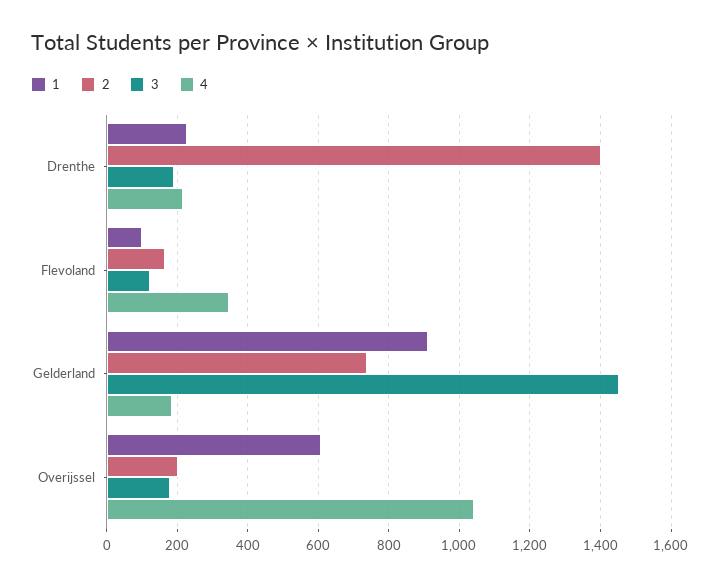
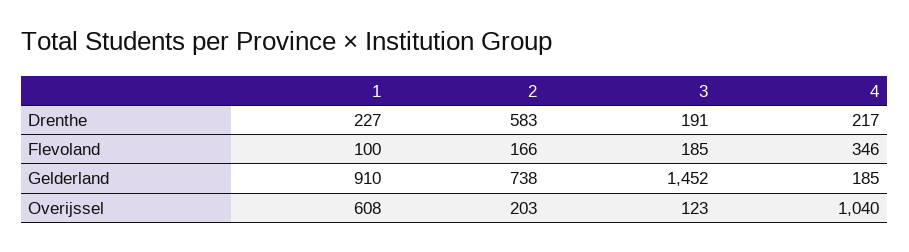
  {
    "1": {
      "Drenthe": 227,
      "Flevoland": 100,
      "Gelderland": 910,
      "Overijssel": 608
    },
    "2": {
-     "Drenthe": 1400,
+     "Drenthe": 583,
      "Flevoland": 166,
      "Gelderland": 738,
      "Overijssel": 203
    },
    "3": {
      "Drenthe": 191,
-     "Flevoland": 120,
+     "Flevoland": 185,
      "Gelderland": 1452,
-     "Overijssel": 180
+     "Overijssel": 123
    },
    "4": {
      "Drenthe": 217,
      "Flevoland": 346,
      "Gelderland": 185,
      "Overijssel": 1040
    }
  }

